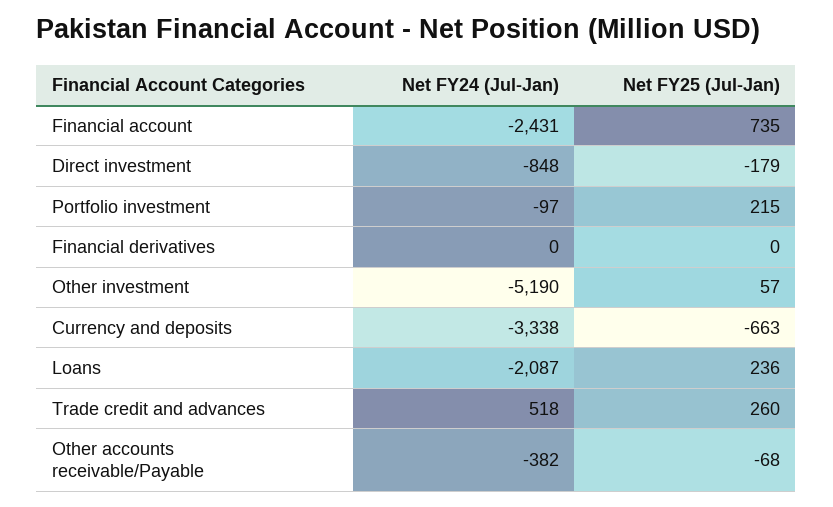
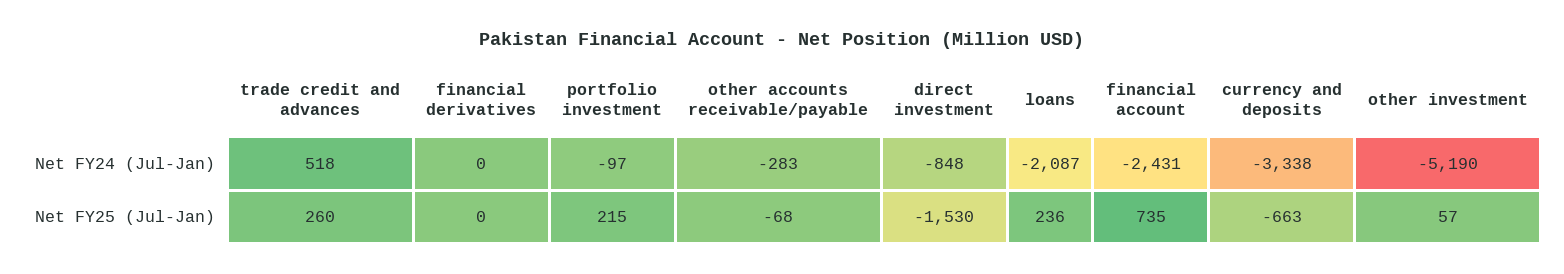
  {
    "Net FY24 (Jul-Jan)": {
      "Financial account": -2431,
      "Direct investment": -848,
      "Portfolio investment": -97,
      "Financial derivatives": 0,
      "Other investment": -5190,
      "Currency and deposits": -3338,
      "Loans": -2087,
      "Trade credit and advances": 518,
-     "Other accounts receivable/Payable": -382
+     "Other accounts receivable/Payable": -283
    },
    "Net FY25 (Jul-Jan)": {
      "Financial account": 735,
-     "Direct investment": -179,
+     "Direct investment": -1530,
      "Portfolio investment": 215,
      "Financial derivatives": 0,
      "Other investment": 57,
      "Currency and deposits": -663,
      "Loans": 236,
      "Trade credit and advances": 260,
      "Other accounts receivable/Payable": -68
    }
  }

